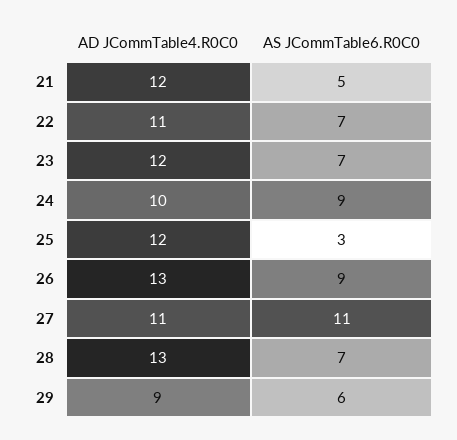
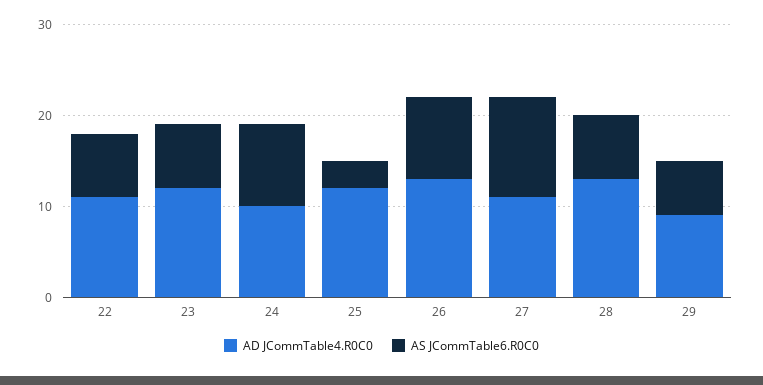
  {
    "AD JCommTable4.R0C0": {
-     "21": 12,
      "22": 11,
      "23": 12,
      "24": 10,
      "25": 12,
      "26": 13,
      "27": 11,
      "28": 13,
      "29": 9
    },
    "AS JCommTable6.R0C0": {
-     "21": 5,
      "22": 7,
      "23": 7,
      "24": 9,
      "25": 3,
      "26": 9,
      "27": 11,
      "28": 7,
      "29": 6
    }
  }

